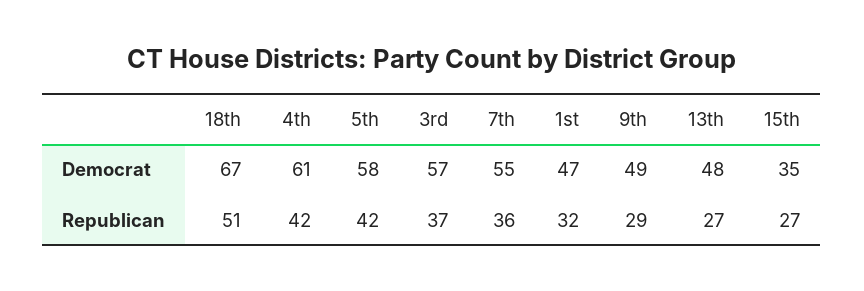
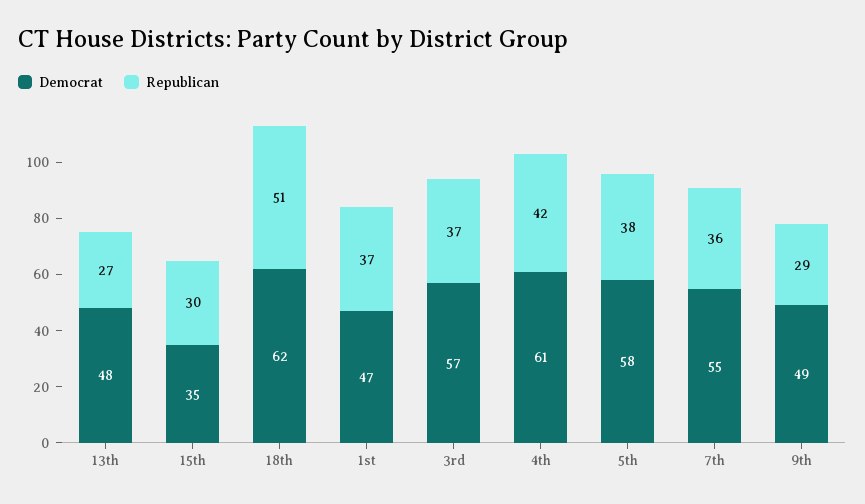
  {
    "Democrat": {
-     "18th": 67,
+     "18th": 62,
      "4th": 61,
      "5th": 58,
      "3rd": 57,
      "7th": 55,
      "1st": 47,
      "9th": 49,
      "13th": 48,
      "15th": 35
    },
    "Republican": {
      "18th": 51,
      "4th": 42,
-     "5th": 42,
+     "5th": 38,
      "3rd": 37,
      "7th": 36,
-     "1st": 32,
+     "1st": 37,
      "9th": 29,
      "13th": 27,
-     "15th": 27
+     "15th": 30
    }
  }

